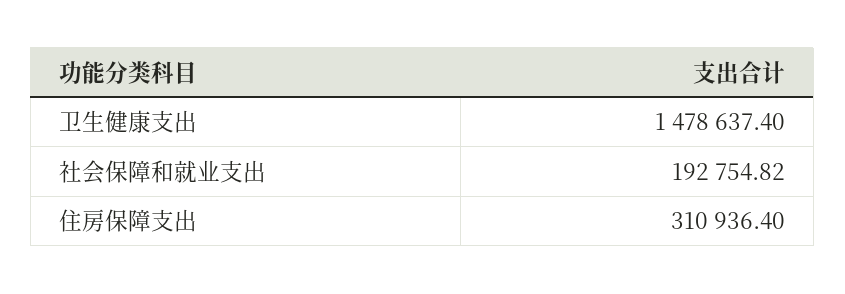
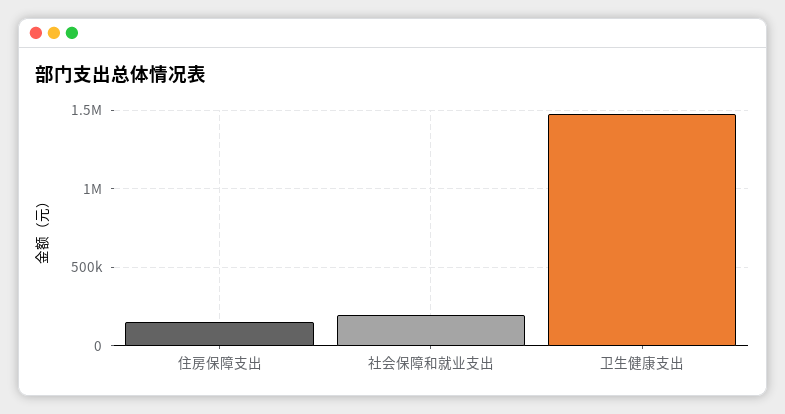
  {
    "卫生健康支出": 1478637.4,
    "社会保障和就业支出": 192754.82,
-   "住房保障支出": 310936.4
+   "住房保障支出": 150000
  }

